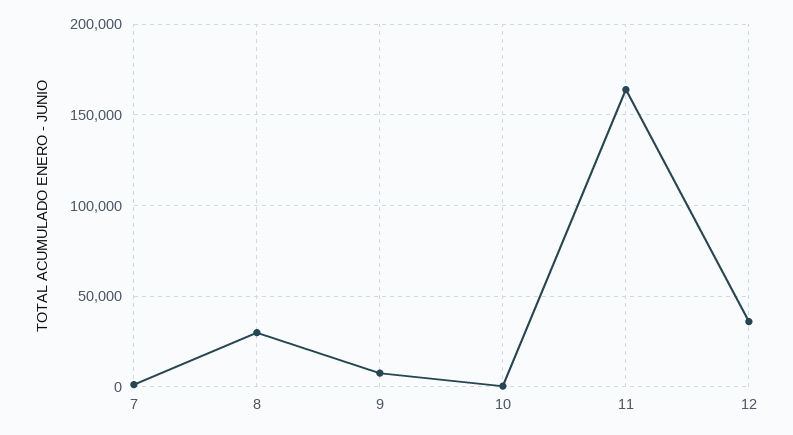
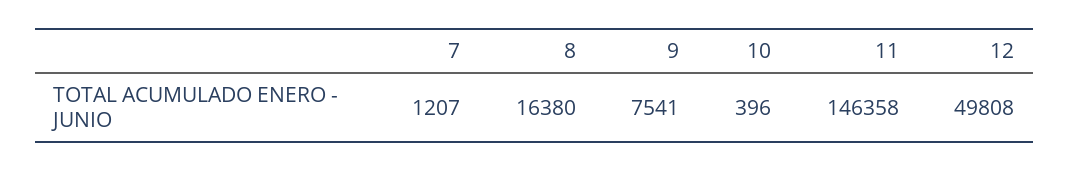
  {
    "7": 1207,
-   "8": 30000,
+   "8": 16380,
    "9": 7541,
    "10": 396,
-   "11": 165000,
+   "11": 146358,
-   "12": 35000
+   "12": 49808
  }

